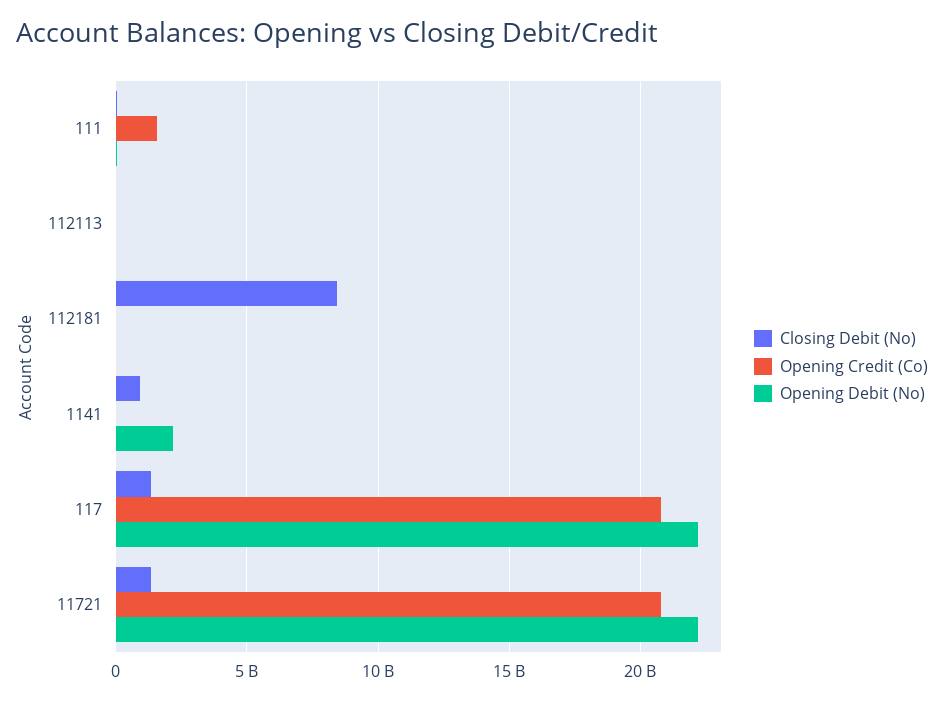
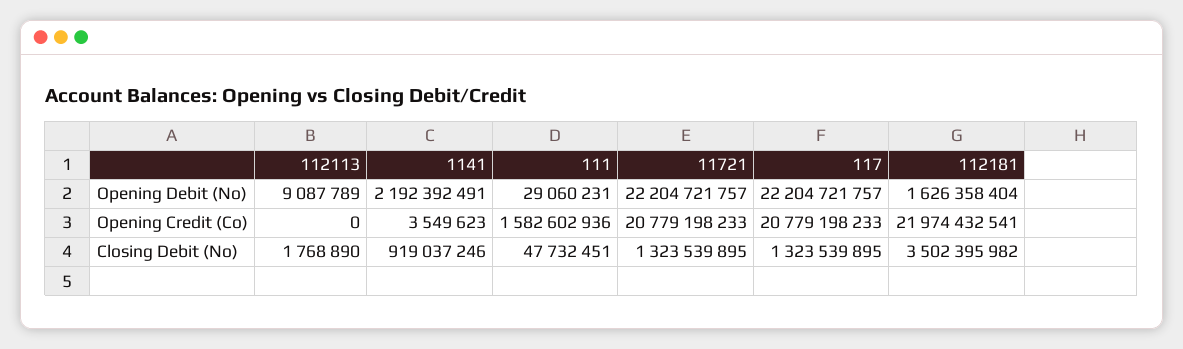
  {
    "Closing Debit (No)": {
      "111": 47732451,
      "112113": 1768890,
-     "112181": 8500000000,
+     "112181": 3502395982,
      "1141": 919037246,
      "117": 1323539895,
      "11721": 1323539895
    },
    "Opening Credit (Co)": {
      "111": 1582602936,
      "112113": 0,
-     "112181": 0,
+     "112181": 21974432541,
      "1141": 3549623,
      "117": 20779198233,
      "11721": 20779198233
    },
    "Opening Debit (No)": {
      "111": 29060231,
      "112113": 9087789,
-     "112181": 0,
+     "112181": 1626358404,
      "1141": 2192392491,
      "117": 22204721757,
      "11721": 22204721757
    }
  }

